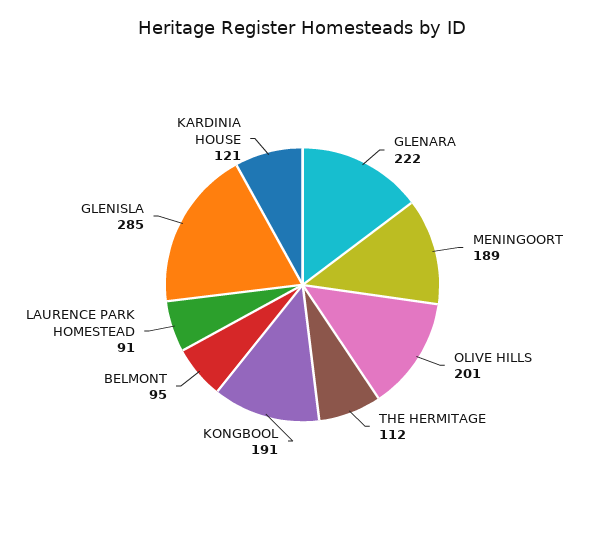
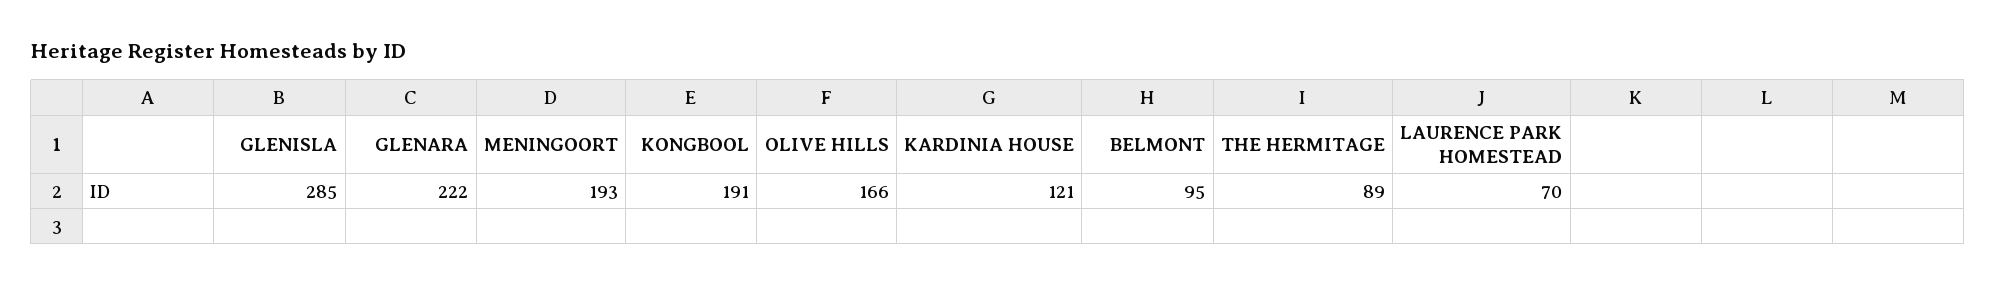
  {
    "GLENARA": 222,
-   "MENINGOORT": 189,
+   "MENINGOORT": 193,
-   "OLIVE HILLS": 201,
+   "OLIVE HILLS": 166,
-   "THE HERMITAGE": 112,
+   "THE HERMITAGE": 89,
    "KONGBOOL": 191,
    "BELMONT": 95,
-   "LAURENCE PARK HOMESTEAD": 91,
+   "LAURENCE PARK HOMESTEAD": 70,
    "GLENISLA": 285,
    "KARDINIA HOUSE": 121
  }

